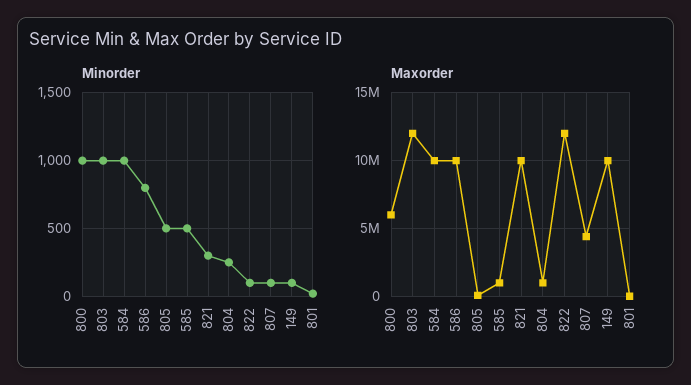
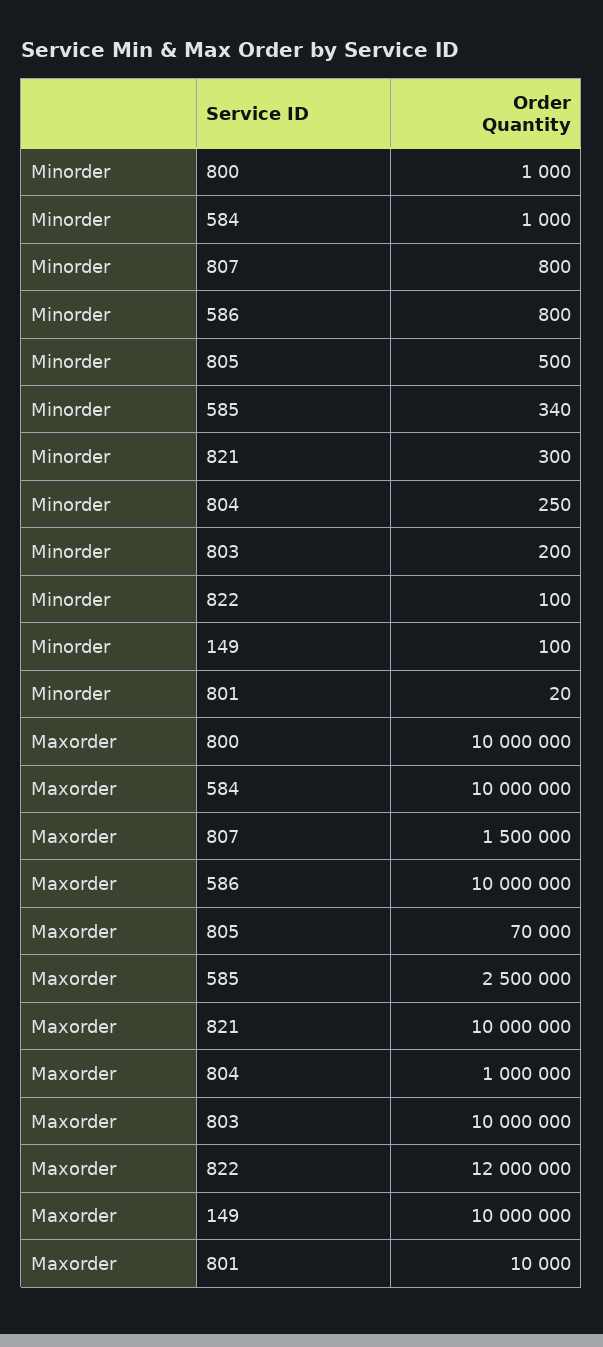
  {
    "Minorder": {
      "800": 1000,
-     "803": 1000,
+     "803": 200,
      "584": 1000,
      "586": 800,
      "805": 500,
-     "585": 500,
+     "585": 340,
      "821": 300,
      "804": 250,
      "822": 100,
-     "807": 100,
+     "807": 800,
      "149": 100,
      "801": 20
    },
    "Maxorder": {
-     "800": 6000000,
+     "800": 10000000,
-     "803": 12000000,
+     "803": 10000000,
      "584": 10000000,
      "586": 10000000,
      "805": 70000,
-     "585": 1000000,
+     "585": 2500000,
      "821": 10000000,
      "804": 1000000,
      "822": 12000000,
-     "807": 4500000,
+     "807": 1500000,
      "149": 10000000,
      "801": 10000
    }
  }

